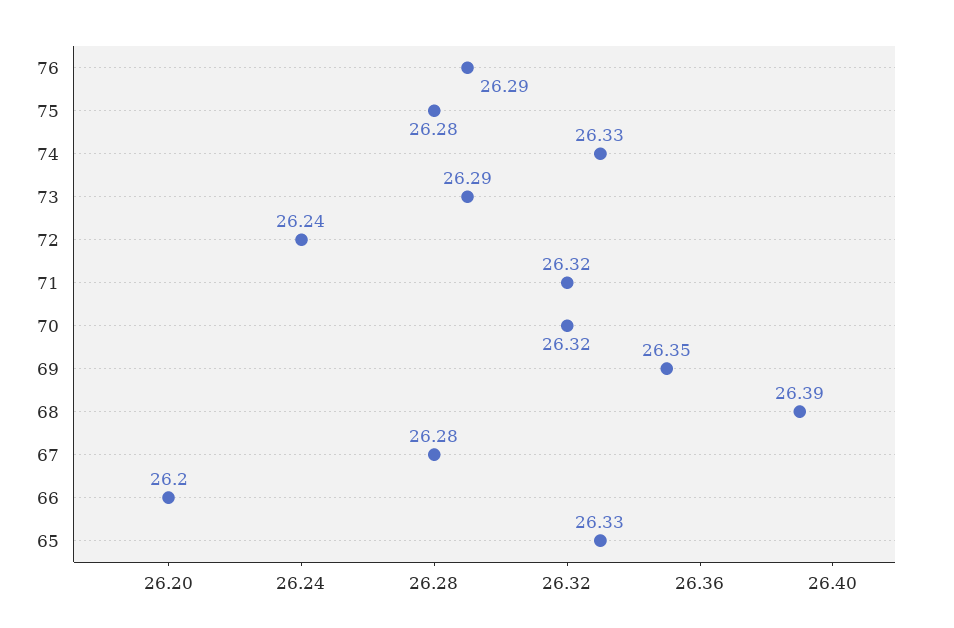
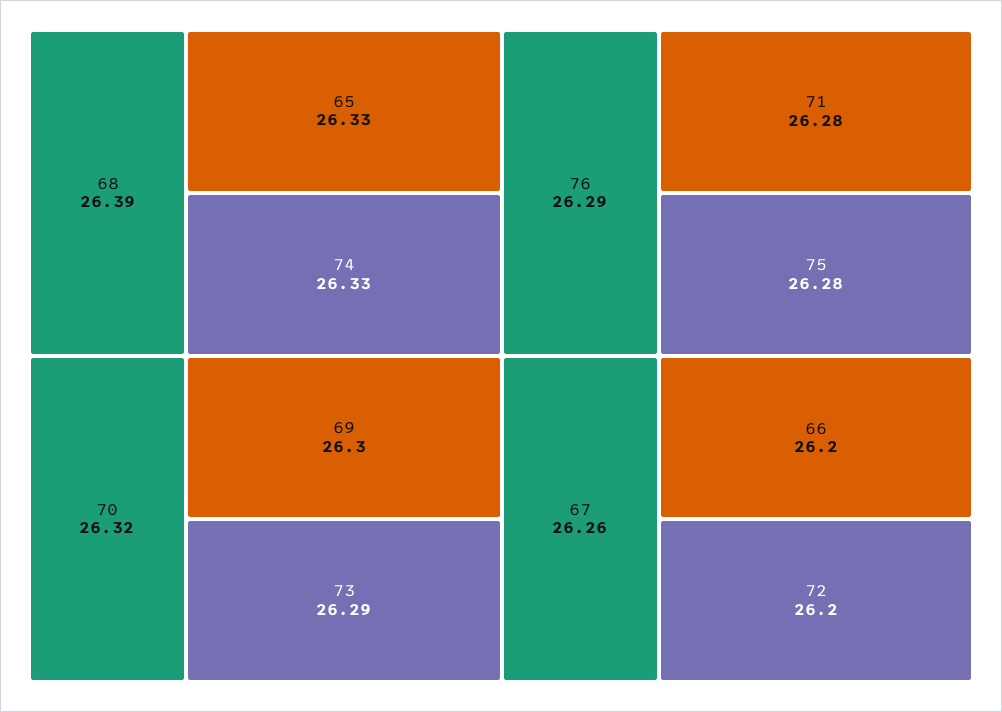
  {
    "76": 26.29,
    "75": 26.28,
    "74": 26.33,
    "73": 26.29,
-   "72": 26.24,
+   "72": 26.2,
-   "71": 26.32,
+   "71": 26.28,
    "70": 26.32,
-   "69": 26.35,
+   "69": 26.3,
    "68": 26.39,
-   "67": 26.28,
+   "67": 26.26,
    "66": 26.2,
    "65": 26.33
  }

